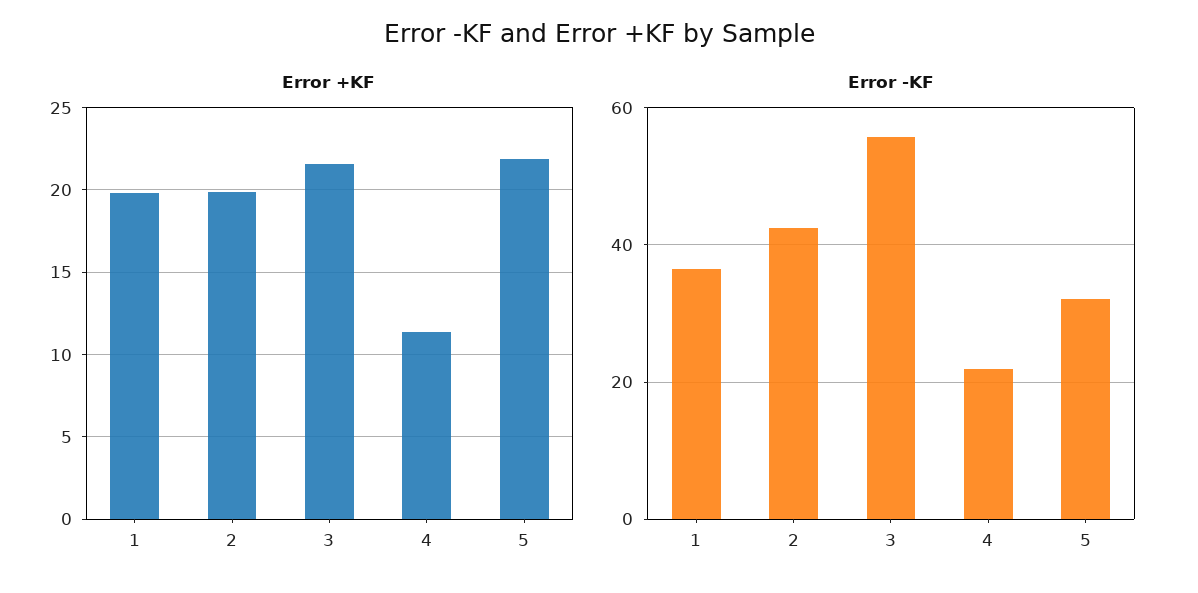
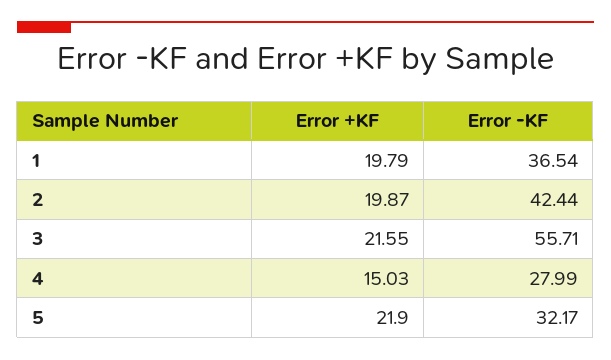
  {
    "Error +KF": {
      "1": 19.79,
      "2": 19.87,
      "3": 21.55,
-     "4": 11.5,
+     "4": 15.03,
      "5": 21.9
    },
    "Error -KF": {
      "1": 36.54,
      "2": 42.44,
      "3": 55.71,
-     "4": 22,
+     "4": 27.99,
      "5": 32.17
    }
  }

